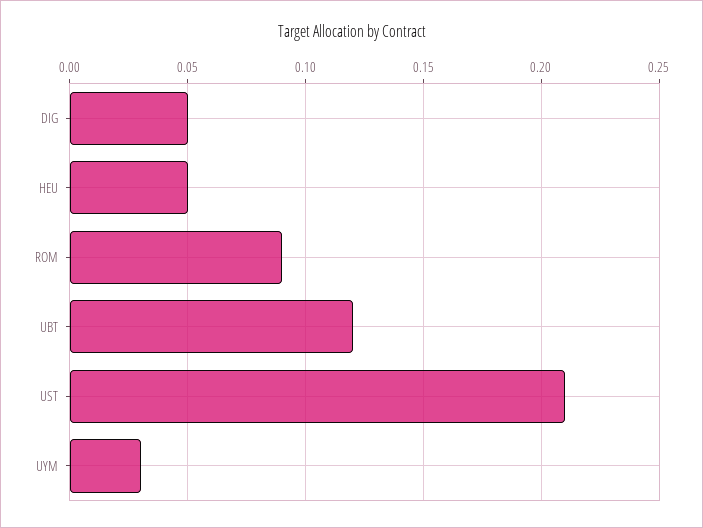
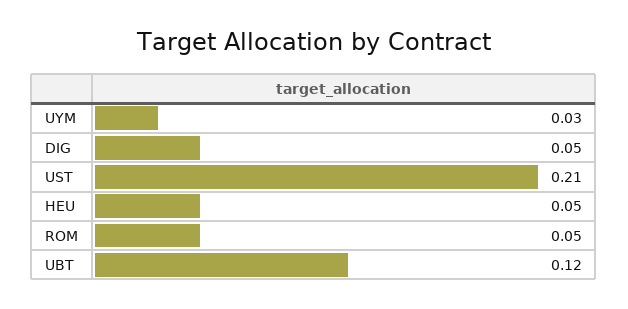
  {
    "DIG": 0.05,
    "HEU": 0.05,
-   "ROM": 0.09,
+   "ROM": 0.05,
    "UBT": 0.12,
    "UST": 0.21,
    "UYM": 0.03
  }

